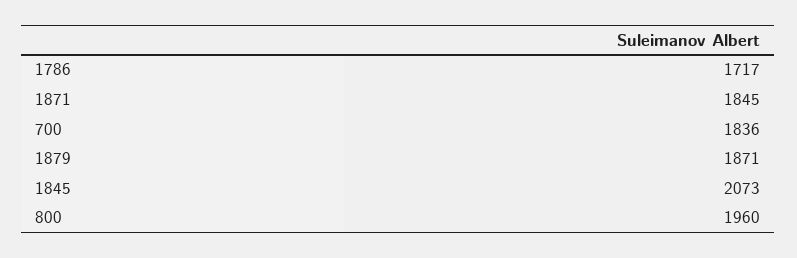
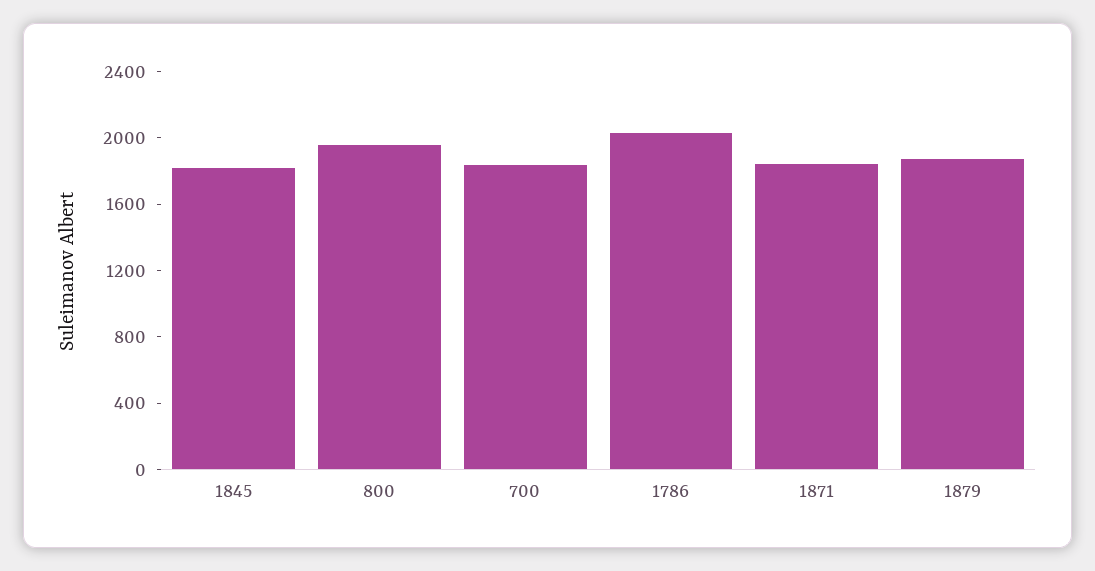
  {
-   "1786": 1717,
+   "1786": 2000,
    "1871": 1845,
    "700": 1836,
    "1879": 1871,
-   "1845": 2073,
+   "1845": 1800,
    "800": 1960
  }

